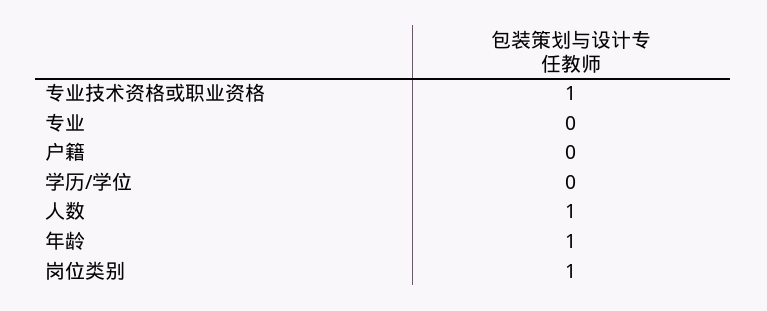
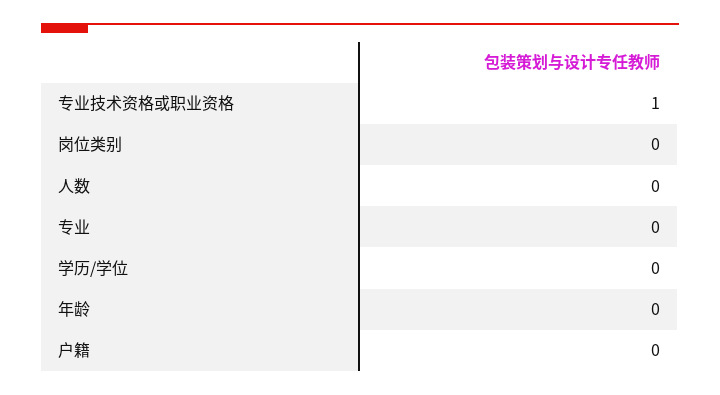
  {
    "专业技术资格或职业资格": 1,
    "专业": 0,
    "户籍": 0,
    "学历/学位": 0,
-   "人数": 1,
+   "人数": 0,
-   "年龄": 1,
+   "年龄": 0,
-   "岗位类别": 1
+   "岗位类别": 0
  }

